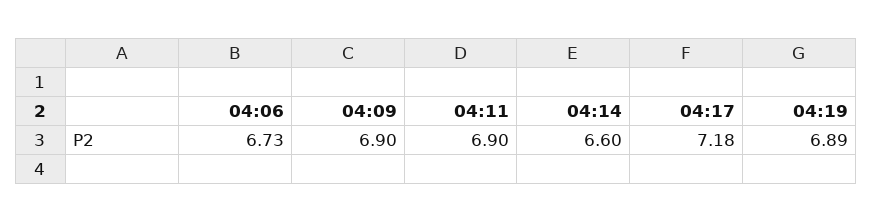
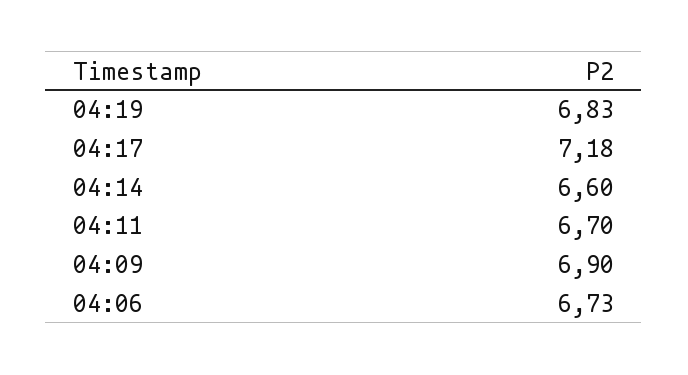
  {
    "04:06": 6.73,
    "04:09": 6.9,
-   "04:11": 6.9,
+   "04:11": 6.7,
    "04:14": 6.6,
    "04:17": 7.18,
-   "04:19": 6.89
+   "04:19": 6.83
  }

